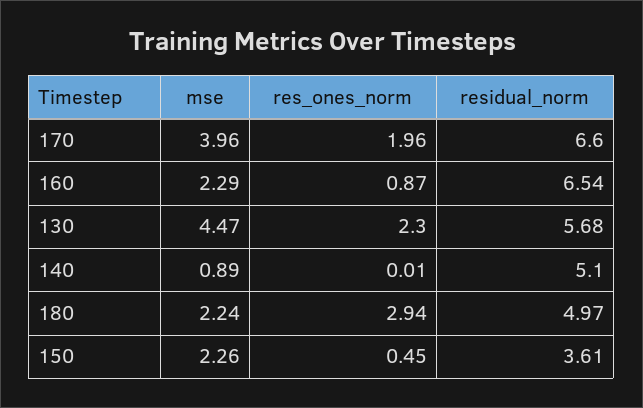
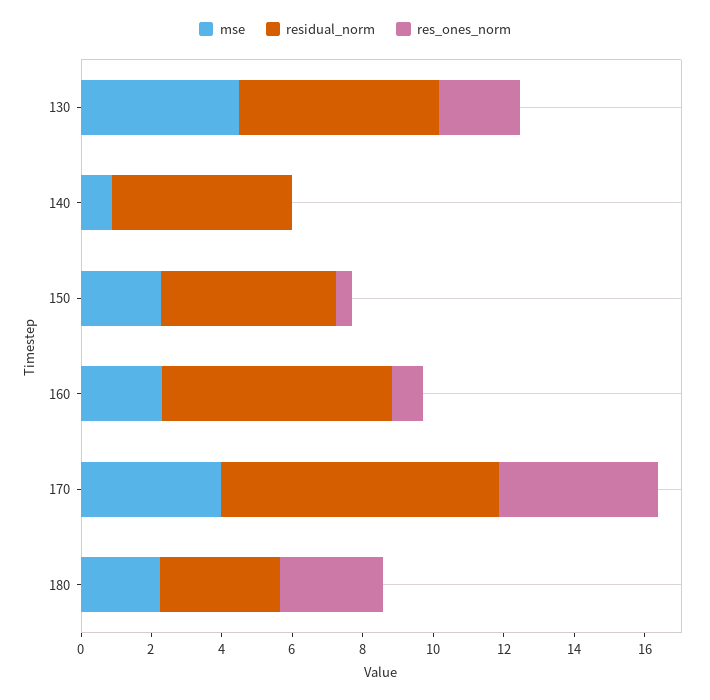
  {
    "mse": {
      "170": 3.96,
      "160": 2.29,
      "130": 4.47,
      "140": 0.89,
      "180": 2.24,
      "150": 2.26
    },
    "res_ones_norm": {
-     "170": 1.96,
+     "170": 4.5,
      "160": 0.87,
      "130": 2.3,
      "140": 0.01,
      "180": 2.94,
      "150": 0.45
    },
    "residual_norm": {
-     "170": 6.6,
+     "170": 8,
      "160": 6.54,
      "130": 5.68,
      "140": 5.1,
-     "180": 4.97,
+     "180": 3.5,
-     "150": 3.61
+     "150": 5
    }
  }

